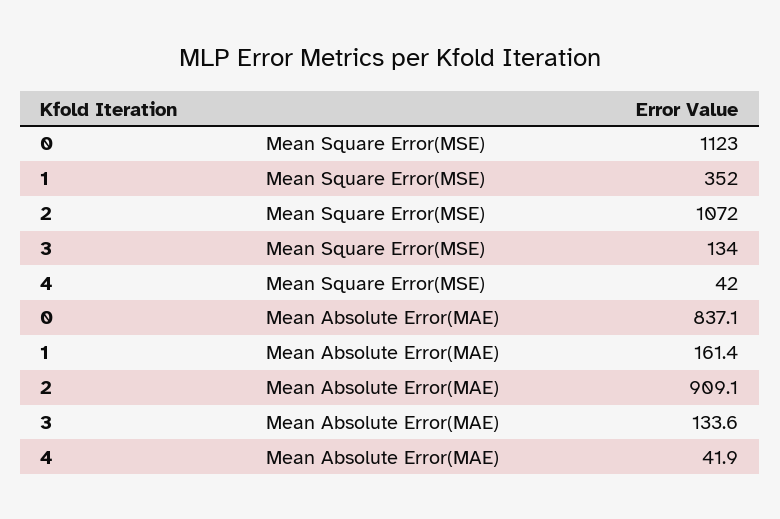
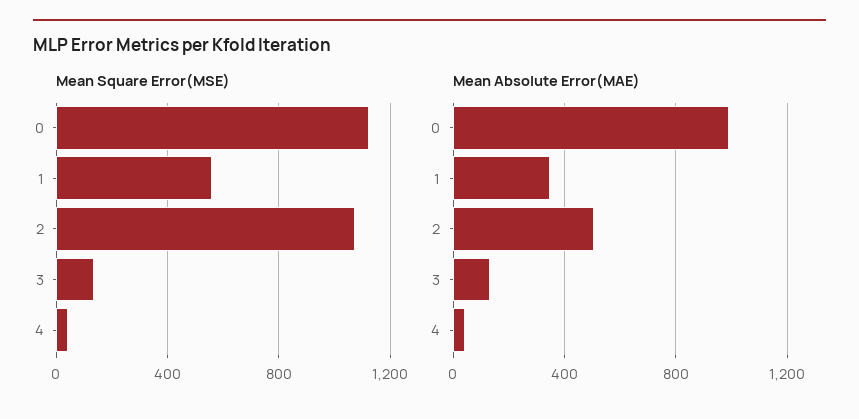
  {
    "Mean Square Error(MSE)": {
      "0": 1123,
-     "1": 352,
+     "1": 550,
      "2": 1072,
      "3": 134,
      "4": 42
    },
    "Mean Absolute Error(MAE)": {
-     "0": 837.1,
+     "0": 1000,
-     "1": 161.4,
+     "1": 350,
-     "2": 909.1,
+     "2": 500,
      "3": 133.6,
      "4": 41.9
    }
  }

